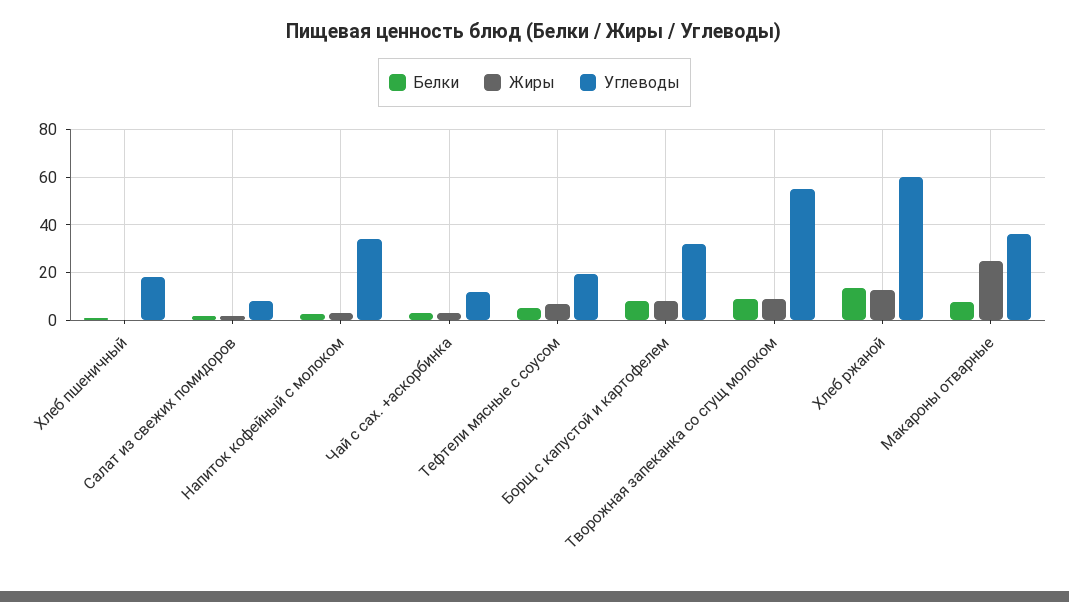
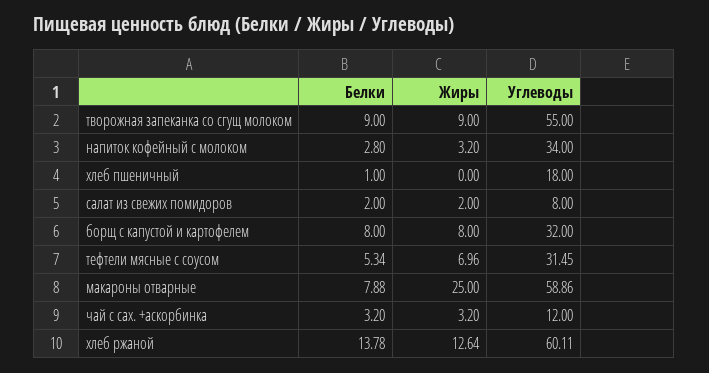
  {
    "Белки": {
      "Хлеб пшеничный": 1,
      "Салат из свежих помидоров": 2,
      "Напиток кофейный с молоком": 2.8,
      "Чай с сах. +аскорбинка": 3.2,
      "Тефтели мясные с соусом": 5.34,
      "Борщ с капустой и картофелем": 8,
      "Творожная запеканка со сгущ молоком": 9,
      "Хлеб ржаной": 13.78,
      "Макароны отварные": 7.88
    },
    "Жиры": {
      "Хлеб пшеничный": 0,
      "Салат из свежих помидоров": 2,
      "Напиток кофейный с молоком": 3.2,
      "Чай с сах. +аскорбинка": 3.2,
      "Тефтели мясные с соусом": 6.96,
      "Борщ с капустой и картофелем": 8,
      "Творожная запеканка со сгущ молоком": 9,
      "Хлеб ржаной": 12.64,
      "Макароны отварные": 25
    },
    "Углеводы": {
      "Хлеб пшеничный": 18,
      "Салат из свежих помидоров": 8,
      "Напиток кофейный с молоком": 34,
      "Чай с сах. +аскорбинка": 12,
-     "Тефтели мясные с соусом": 20,
+     "Тефтели мясные с соусом": 31.45,
      "Борщ с капустой и картофелем": 32,
      "Творожная запеканка со сгущ молоком": 55,
      "Хлеб ржаной": 60.11,
-     "Макароны отварные": 35
+     "Макароны отварные": 58.86
    }
  }

